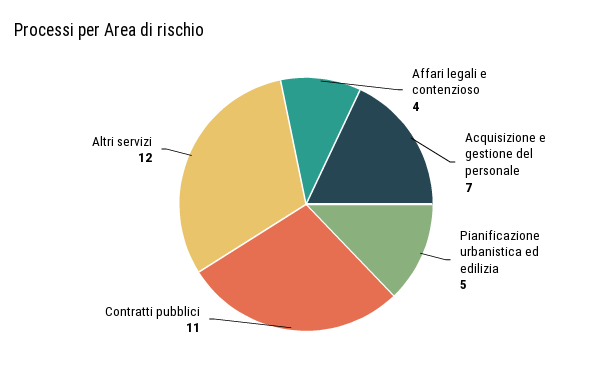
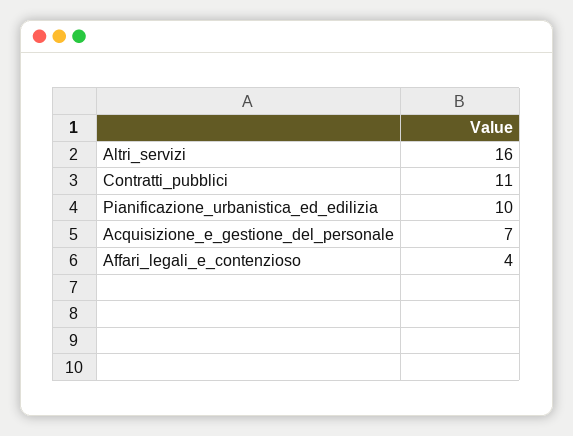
  {
    "Affari legali e contenzioso": 4,
    "Acquisizione e gestione del personale": 7,
-   "Pianificazione urbanistica ed edilizia": 5,
+   "Pianificazione urbanistica ed edilizia": 10,
    "Contratti pubblici": 11,
-   "Altri servizi": 12
+   "Altri servizi": 16
  }

